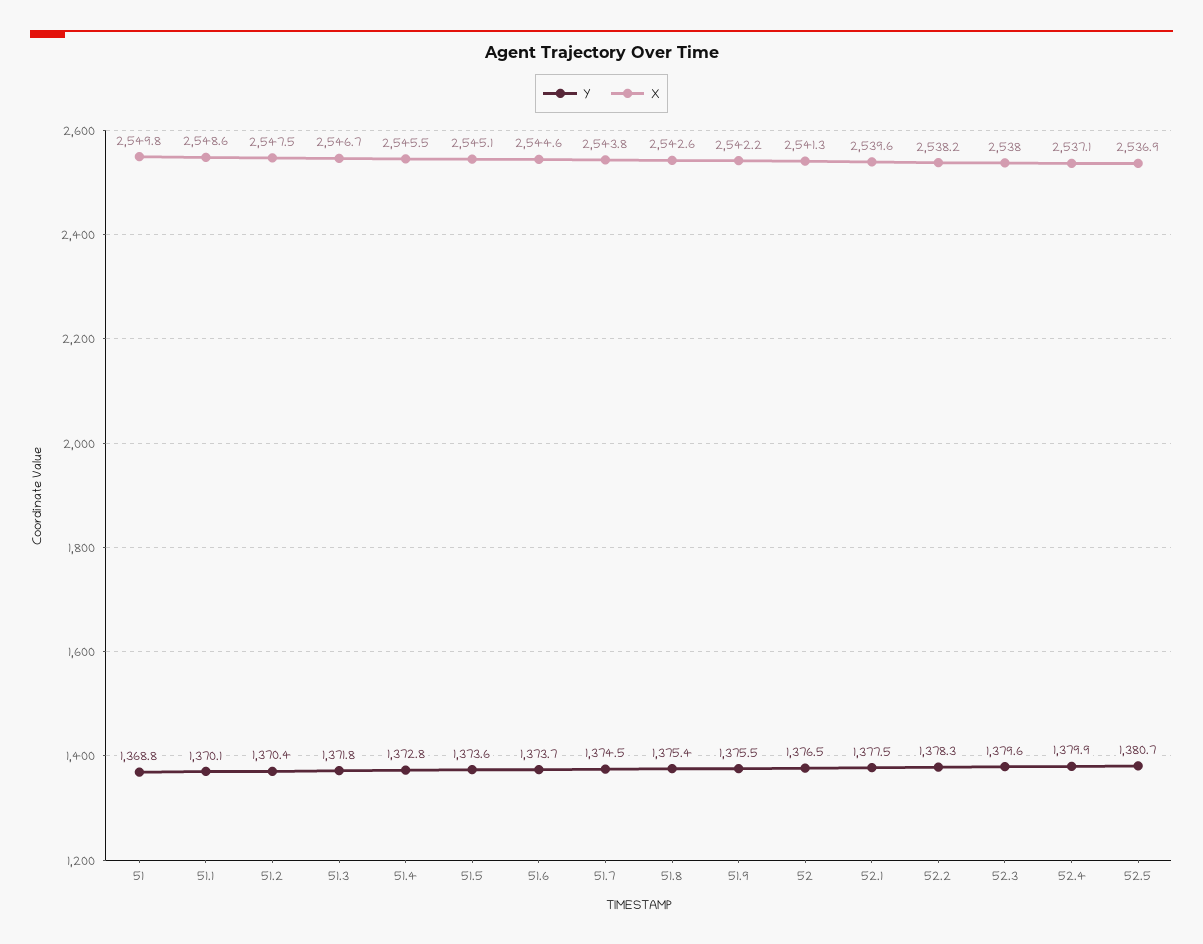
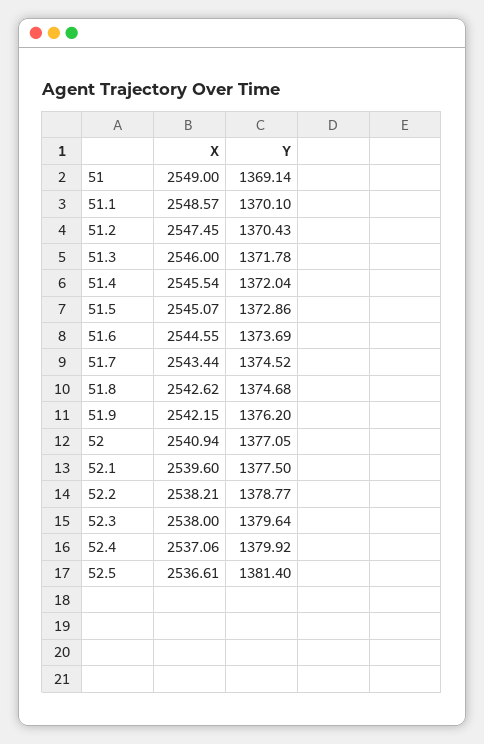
  {
    "Y": {
-     "51": 1368.8,
+     "51": 1369.14,
      "51.1": 1370.1,
      "51.2": 1370.43,
      "51.3": 1371.78,
-     "51.4": 1372.8,
+     "51.4": 1372.04,
-     "51.5": 1373.6,
+     "51.5": 1372.86,
      "51.6": 1373.69,
      "51.7": 1374.52,
-     "51.8": 1375.4,
+     "51.8": 1374.68,
-     "51.9": 1375.5,
+     "51.9": 1376.2,
-     "52": 1376.5,
+     "52": 1377.05,
      "52.1": 1377.5,
-     "52.2": 1378.3,
+     "52.2": 1378.77,
      "52.3": 1379.64,
      "52.4": 1379.92,
-     "52.5": 1380.7
+     "52.5": 1381.4
    },
    "X": {
-     "51": 2549.8,
+     "51": 2549,
      "51.1": 2548.57,
      "51.2": 2547.45,
-     "51.3": 2546.7,
+     "51.3": 2546,
      "51.4": 2545.54,
      "51.5": 2545.07,
      "51.6": 2544.55,
-     "51.7": 2543.8,
+     "51.7": 2543.44,
      "51.8": 2542.62,
      "51.9": 2542.15,
-     "52": 2541.3,
+     "52": 2540.94,
      "52.1": 2539.6,
      "52.2": 2538.21,
      "52.3": 2538,
      "52.4": 2537.06,
-     "52.5": 2536.9
+     "52.5": 2536.61
    }
  }

